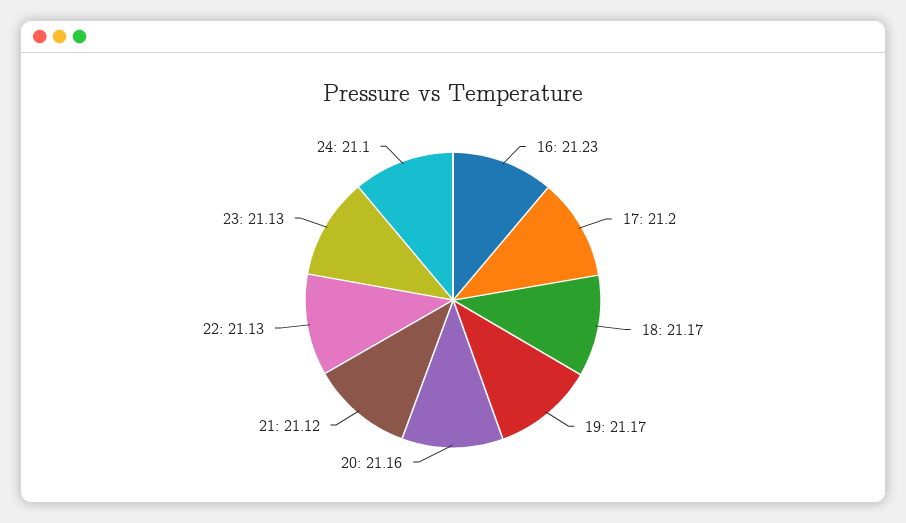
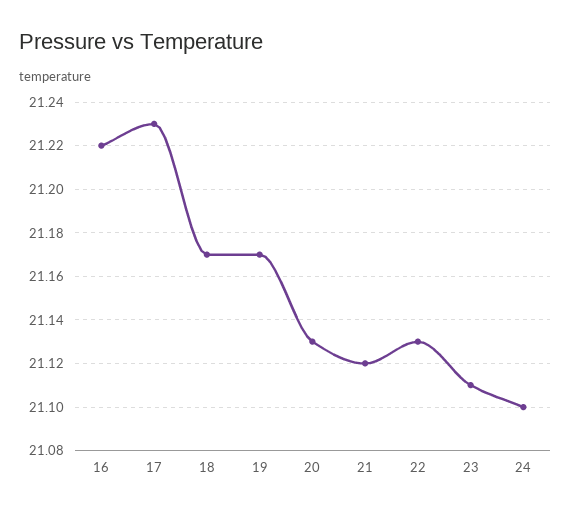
  {
-   "16": 21.23,
+   "16": 21.22,
-   "17": 21.2,
+   "17": 21.23,
    "18": 21.17,
    "19": 21.17,
-   "20": 21.16,
+   "20": 21.13,
    "21": 21.12,
    "22": 21.13,
-   "23": 21.13,
+   "23": 21.11,
    "24": 21.1
  }

